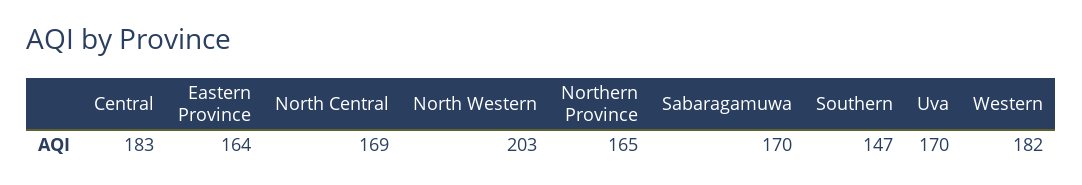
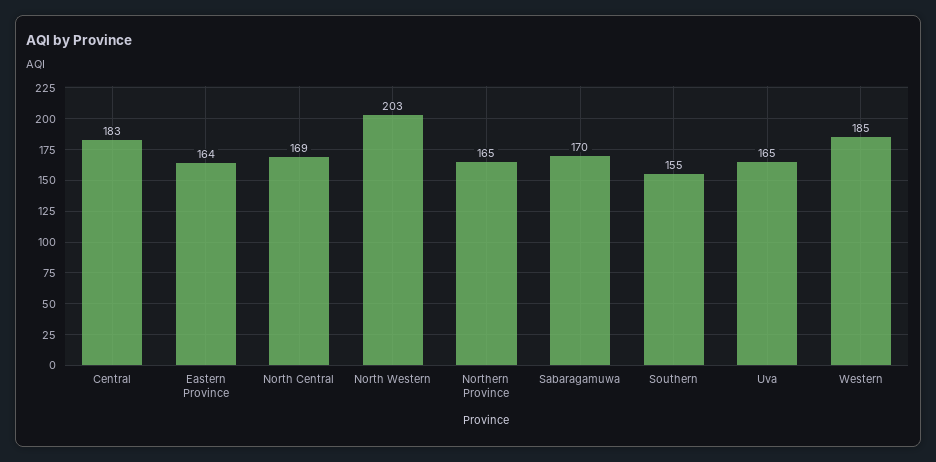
  {
    "Central": 183,
    "Eastern Province": 164,
    "North Central": 169,
    "North Western": 203,
    "Northern Province": 165,
    "Sabaragamuwa": 170,
-   "Southern": 147,
+   "Southern": 155,
-   "Uva": 170,
+   "Uva": 165,
-   "Western": 182
+   "Western": 185
  }

